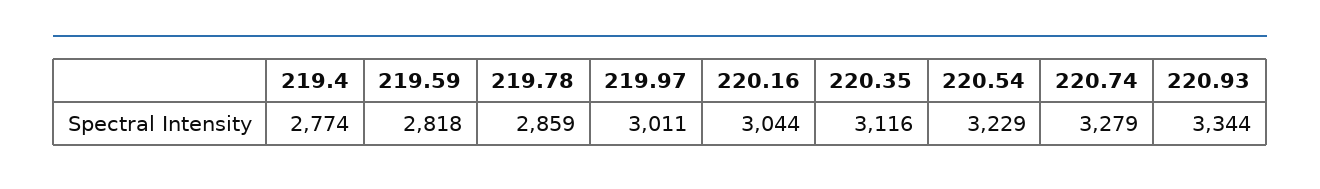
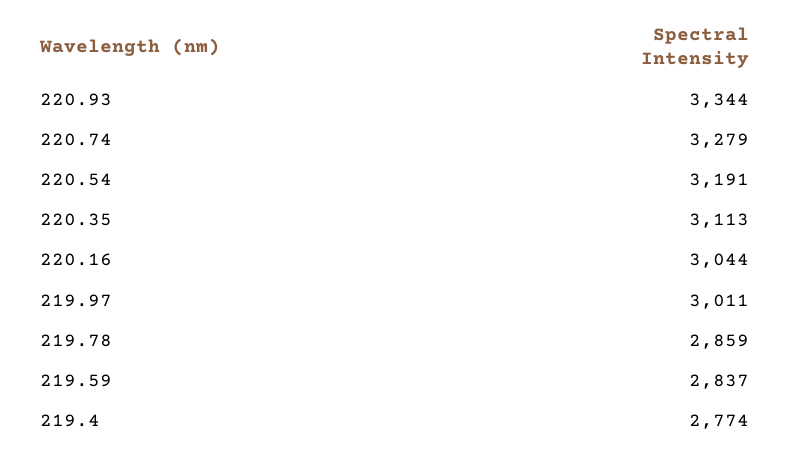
  {
    "219.4": 2774,
-   "219.59": 2818,
+   "219.59": 2837,
    "219.78": 2859,
    "219.97": 3011,
    "220.16": 3044,
-   "220.35": 3116,
+   "220.35": 3113,
-   "220.54": 3229,
+   "220.54": 3191,
    "220.74": 3279,
    "220.93": 3344
  }

